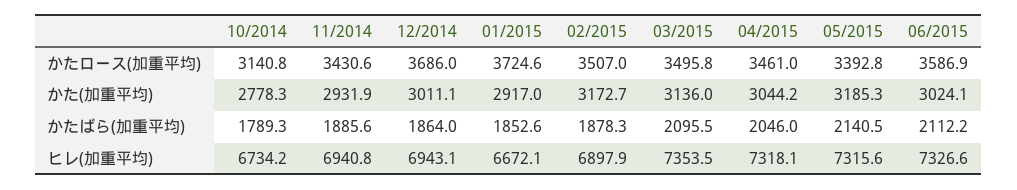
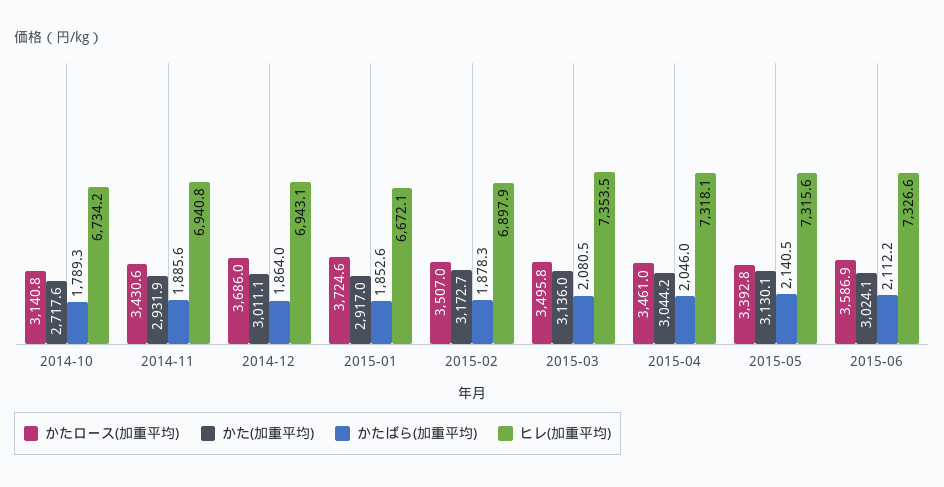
  {
    "かたロース(加重平均)": {
      "10/2014": 3140.8,
      "11/2014": 3430.6,
      "12/2014": 3686,
      "01/2015": 3724.6,
      "02/2015": 3507,
      "03/2015": 3495.8,
      "04/2015": 3461,
      "05/2015": 3392.8,
      "06/2015": 3586.9
    },
    "かた(加重平均)": {
-     "10/2014": 2778.3,
+     "10/2014": 2717.6,
      "11/2014": 2931.9,
      "12/2014": 3011.1,
      "01/2015": 2917,
      "02/2015": 3172.7,
      "03/2015": 3136,
      "04/2015": 3044.2,
-     "05/2015": 3185.3,
+     "05/2015": 3130.1,
      "06/2015": 3024.1
    },
    "かたばら(加重平均)": {
      "10/2014": 1789.3,
      "11/2014": 1885.6,
      "12/2014": 1864,
      "01/2015": 1852.6,
      "02/2015": 1878.3,
-     "03/2015": 2095.5,
+     "03/2015": 2080.5,
      "04/2015": 2046,
      "05/2015": 2140.5,
      "06/2015": 2112.2
    },
    "ヒレ(加重平均)": {
      "10/2014": 6734.2,
      "11/2014": 6940.8,
      "12/2014": 6943.1,
      "01/2015": 6672.1,
      "02/2015": 6897.9,
      "03/2015": 7353.5,
      "04/2015": 7318.1,
      "05/2015": 7315.6,
      "06/2015": 7326.6
    }
  }

